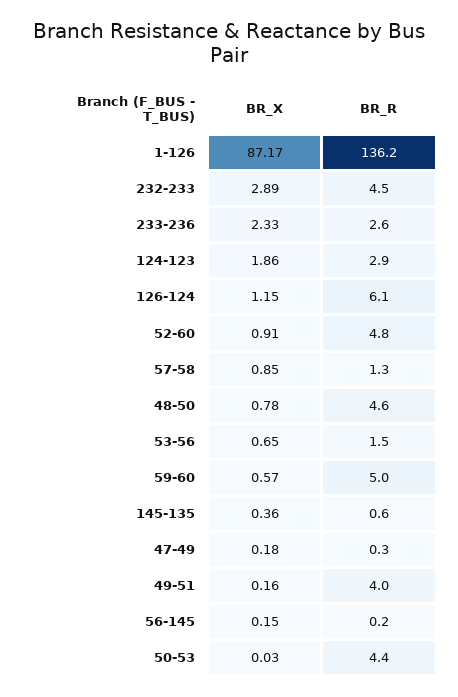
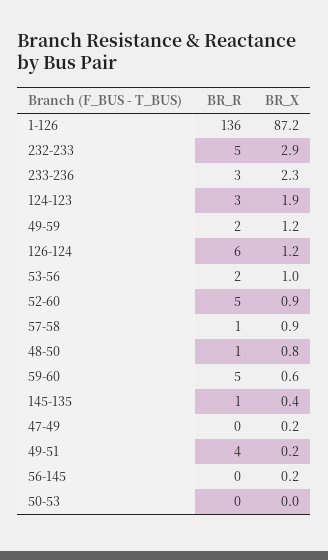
  {
    "BR_X": {
      "1-126": 87.17,
      "232-233": 2.89,
      "233-236": 2.33,
      "124-123": 1.86,
      "126-124": 1.15,
      "52-60": 0.91,
      "57-58": 0.85,
      "48-50": 0.78,
-     "53-56": 0.65,
+     "53-56": 1,
      "59-60": 0.57,
      "145-135": 0.36,
      "47-49": 0.18,
      "49-51": 0.16,
      "56-145": 0.15,
-     "50-53": 0.03
+     "50-53": 0.03,
+     "49-59": 1.2
    },
    "BR_R": {
      "1-126": 136.2,
      "232-233": 4.5,
      "233-236": 2.6,
      "124-123": 2.9,
      "126-124": 6.1,
      "52-60": 4.8,
      "57-58": 1.3,
-     "48-50": 4.6,
+     "48-50": 1,
      "53-56": 1.5,
      "59-60": 5,
      "145-135": 0.6,
      "47-49": 0.3,
      "49-51": 4,
      "56-145": 0.2,
-     "50-53": 4.4
+     "50-53": 0,
+     "49-59": 2
    }
  }

